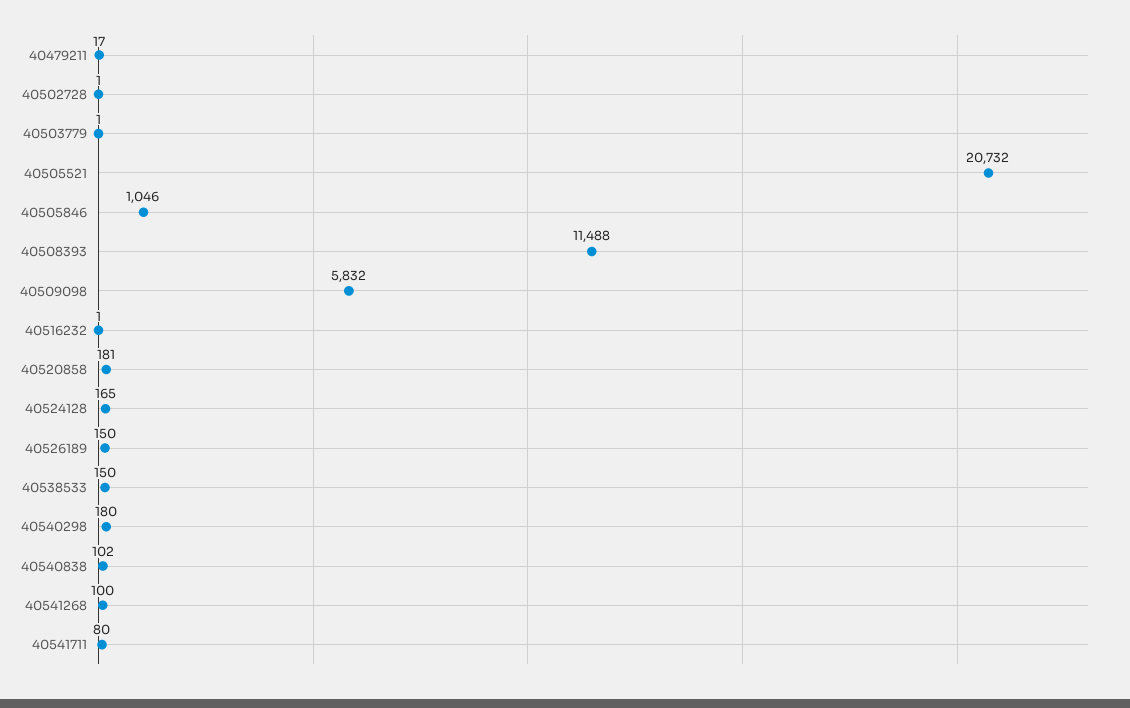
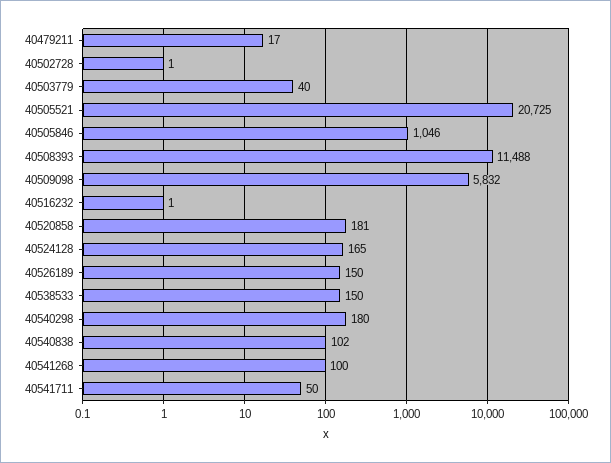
  {
    "40479211": 17,
    "40502728": 1,
-   "40503779": 1,
+   "40503779": 40,
-   "40505521": 20732,
+   "40505521": 20725,
    "40505846": 1046,
    "40508393": 11488,
    "40509098": 5832,
    "40516232": 1,
    "40520858": 181,
    "40524128": 165,
    "40526189": 150,
    "40538533": 150,
    "40540298": 180,
    "40540838": 102,
    "40541268": 100,
-   "40541711": 80
+   "40541711": 50
  }

